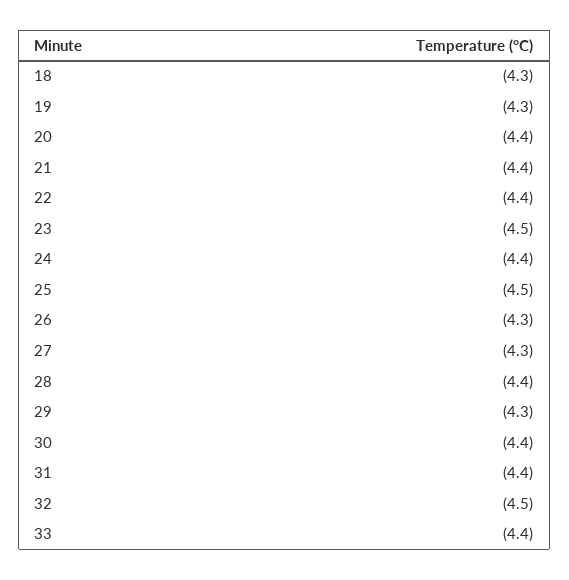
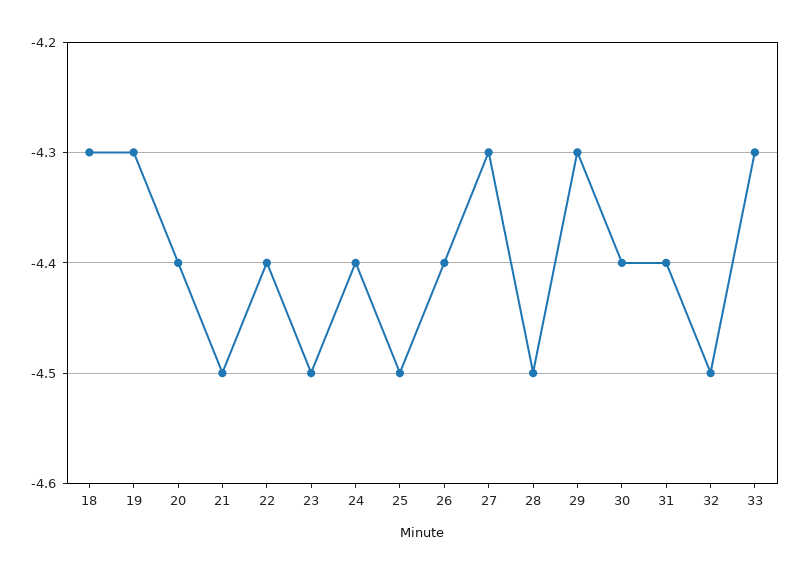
  {
    "18": -4.3,
    "19": -4.3,
    "20": -4.4,
-   "21": -4.4,
+   "21": -4.5,
    "22": -4.4,
    "23": -4.5,
    "24": -4.4,
    "25": -4.5,
-   "26": -4.3,
+   "26": -4.4,
    "27": -4.3,
-   "28": -4.4,
+   "28": -4.5,
    "29": -4.3,
    "30": -4.4,
    "31": -4.4,
    "32": -4.5,
-   "33": -4.4
+   "33": -4.3
  }

